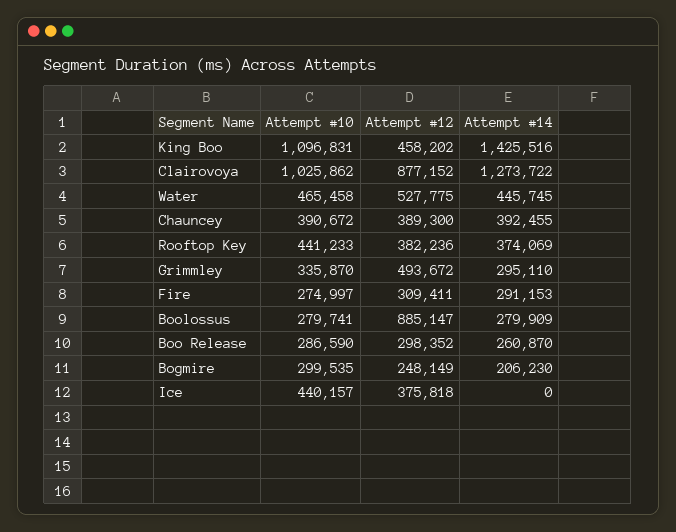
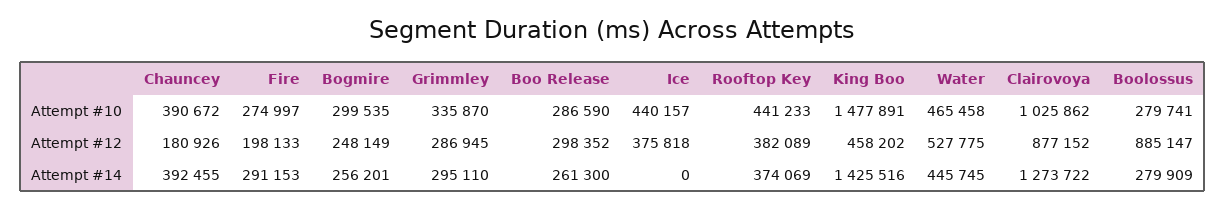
  {
    "Attempt #10": {
-     "King Boo": 1096831,
+     "King Boo": 1477891,
      "Clairovoya": 1025862,
      "Water": 465458,
      "Chauncey": 390672,
      "Rooftop Key": 441233,
      "Grimmley": 335870,
      "Fire": 274997,
      "Boolossus": 279741,
      "Boo Release": 286590,
      "Bogmire": 299535,
      "Ice": 440157
    },
    "Attempt #12": {
      "King Boo": 458202,
      "Clairovoya": 877152,
      "Water": 527775,
-     "Chauncey": 389300,
+     "Chauncey": 180926,
-     "Rooftop Key": 382236,
+     "Rooftop Key": 382089,
-     "Grimmley": 493672,
+     "Grimmley": 286945,
-     "Fire": 309411,
+     "Fire": 198133,
      "Boolossus": 885147,
      "Boo Release": 298352,
      "Bogmire": 248149,
      "Ice": 375818
    },
    "Attempt #14": {
      "King Boo": 1425516,
      "Clairovoya": 1273722,
      "Water": 445745,
      "Chauncey": 392455,
      "Rooftop Key": 374069,
      "Grimmley": 295110,
      "Fire": 291153,
      "Boolossus": 279909,
-     "Boo Release": 260870,
+     "Boo Release": 261300,
-     "Bogmire": 206230,
+     "Bogmire": 256201,
      "Ice": 0
    }
  }

